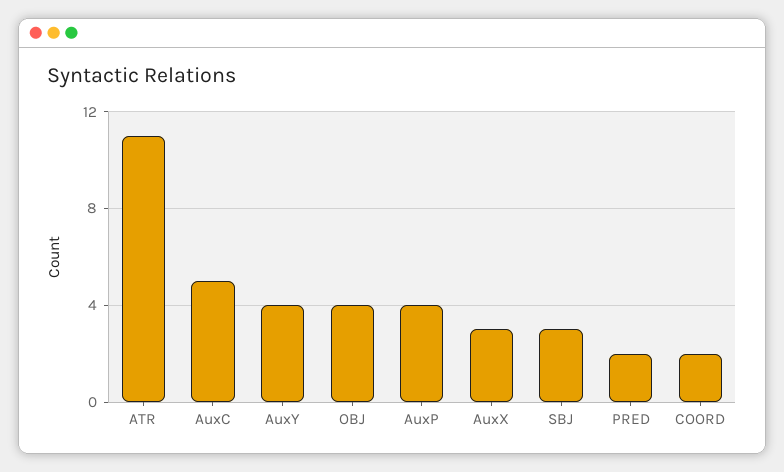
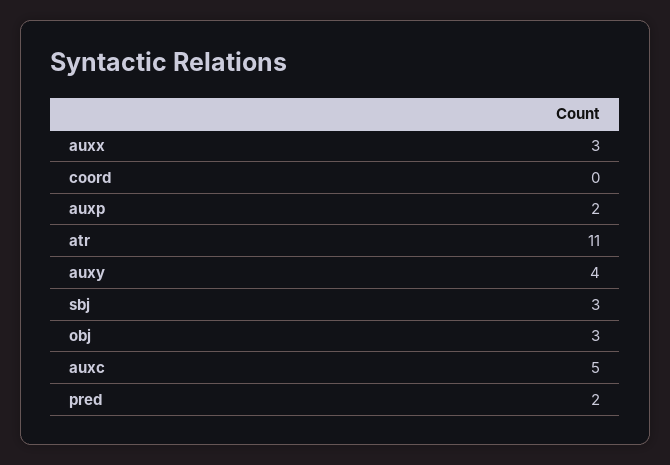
  {
    "ATR": 11,
    "AuxC": 5,
    "AuxY": 4,
-   "OBJ": 4,
+   "OBJ": 3,
-   "AuxP": 4,
+   "AuxP": 2,
    "AuxX": 3,
    "SBJ": 3,
    "PRED": 2,
-   "COORD": 2
+   "COORD": 0
  }

